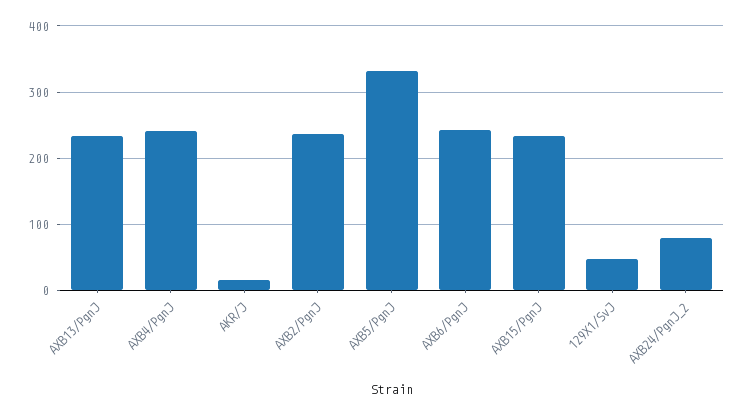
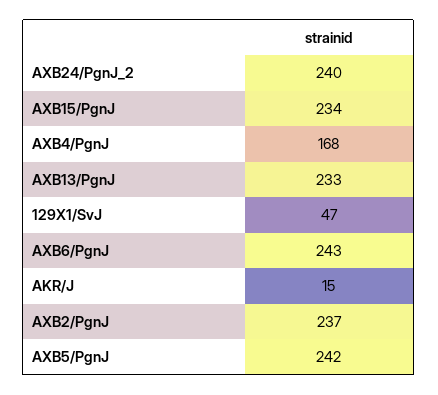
  {
    "AXB13/PgnJ": 233,
-   "AXB4/PgnJ": 240,
+   "AXB4/PgnJ": 168,
    "AKR/J": 15,
    "AXB2/PgnJ": 237,
-   "AXB5/PgnJ": 330,
+   "AXB5/PgnJ": 242,
    "AXB6/PgnJ": 243,
    "AXB15/PgnJ": 234,
    "129X1/SvJ": 47,
-   "AXB24/PgnJ_2": 80
+   "AXB24/PgnJ_2": 240
  }

